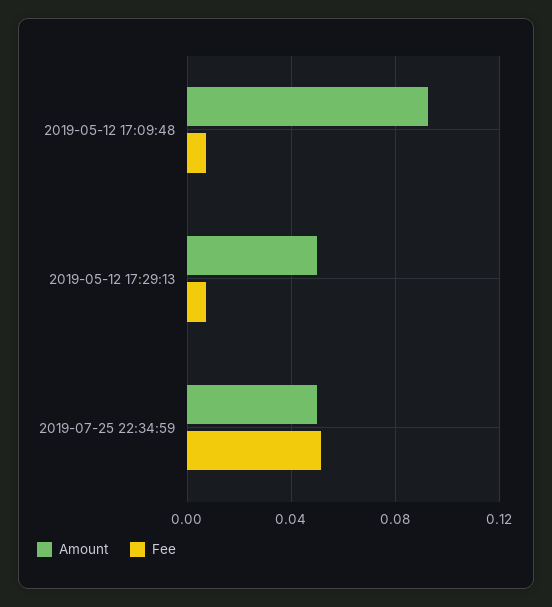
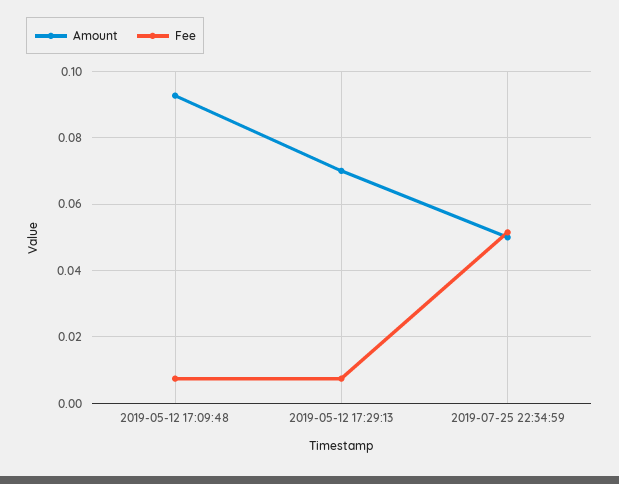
  {
    "Amount": {
      "2019-05-12 17:09:48": 0.092,
-     "2019-05-12 17:29:13": 0.05,
+     "2019-05-12 17:29:13": 0.07,
      "2019-07-25 22:34:59": 0.05
    },
    "Fee": {
      "2019-05-12 17:09:48": 0.008,
      "2019-05-12 17:29:13": 0.008,
      "2019-07-25 22:34:59": 0.052
    }
  }

